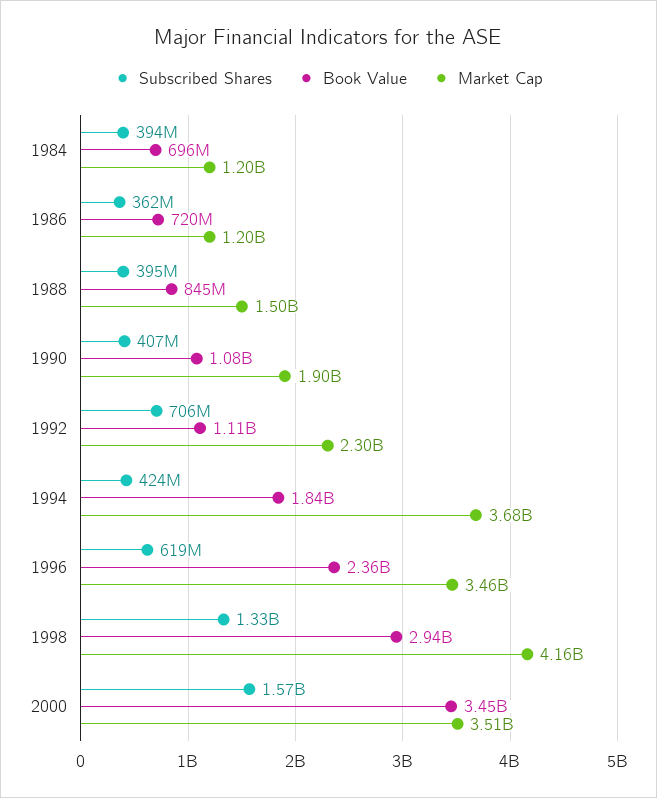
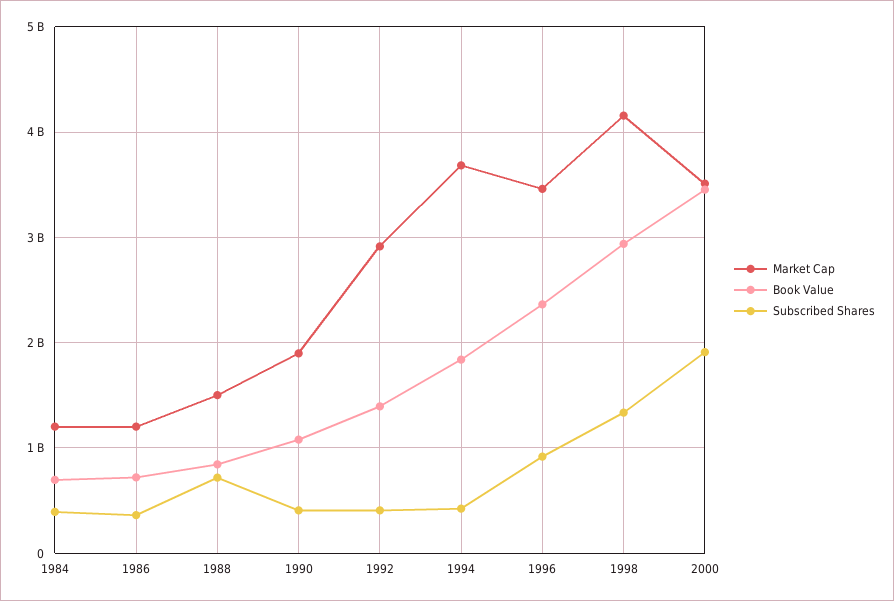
  {
    "Subscribed Shares": {
      "1984": 394000000,
      "1986": 362000000,
-     "1988": 395000000,
+     "1988": 700000000,
      "1990": 407000000,
-     "1992": 706000000,
+     "1992": 400000000,
      "1994": 424000000,
-     "1996": 619000000,
+     "1996": 900000000,
      "1998": 1330000000,
-     "2000": 1570000000
+     "2000": 1900000000
    },
    "Book Value": {
      "1984": 696000000,
      "1986": 720000000,
      "1988": 845000000,
      "1990": 1080000000,
-     "1992": 1110000000,
+     "1992": 1400000000,
      "1994": 1840000000,
      "1996": 2360000000,
      "1998": 2940000000,
      "2000": 3450000000
    },
    "Market Cap": {
      "1984": 1200000000,
      "1986": 1200000000,
      "1988": 1500000000,
      "1990": 1900000000,
-     "1992": 2300000000,
+     "1992": 2900000000,
      "1994": 3680000000,
      "1996": 3460000000,
      "1998": 4160000000,
      "2000": 3510000000
    }
  }

